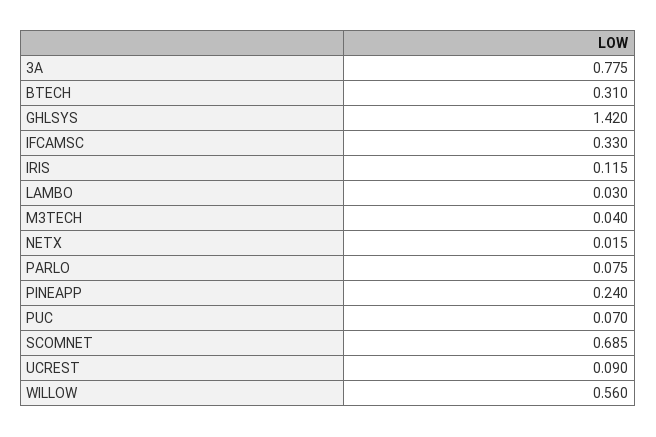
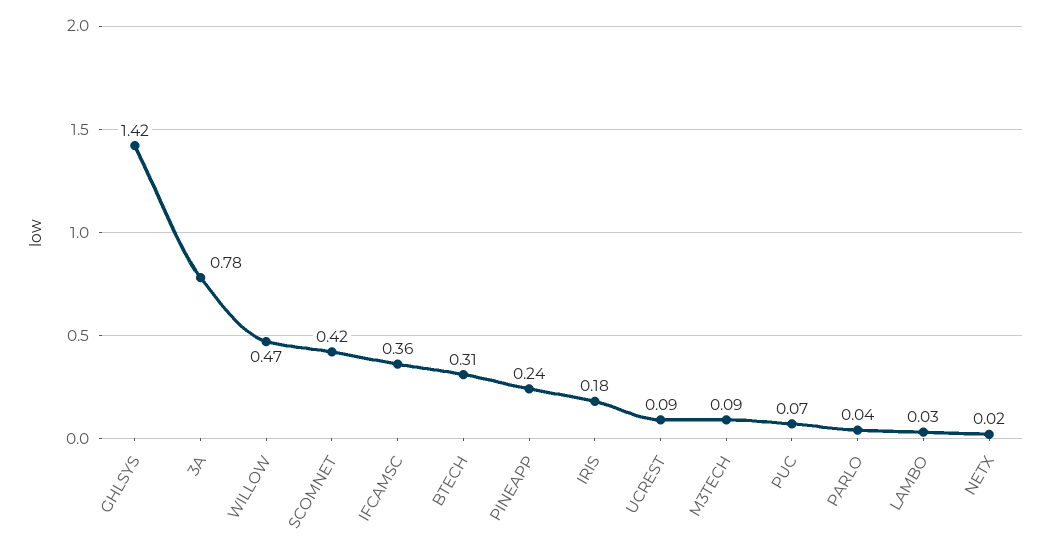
  {
    "3A": 0.775,
    "BTECH": 0.31,
    "GHLSYS": 1.42,
-   "IFCAMSC": 0.33,
+   "IFCAMSC": 0.36,
-   "IRIS": 0.115,
+   "IRIS": 0.18,
    "LAMBO": 0.03,
-   "M3TECH": 0.04,
+   "M3TECH": 0.09,
    "NETX": 0.015,
-   "PARLO": 0.075,
+   "PARLO": 0.04,
    "PINEAPP": 0.24,
    "PUC": 0.07,
-   "SCOMNET": 0.685,
+   "SCOMNET": 0.42,
    "UCREST": 0.09,
-   "WILLOW": 0.56
+   "WILLOW": 0.47
  }

